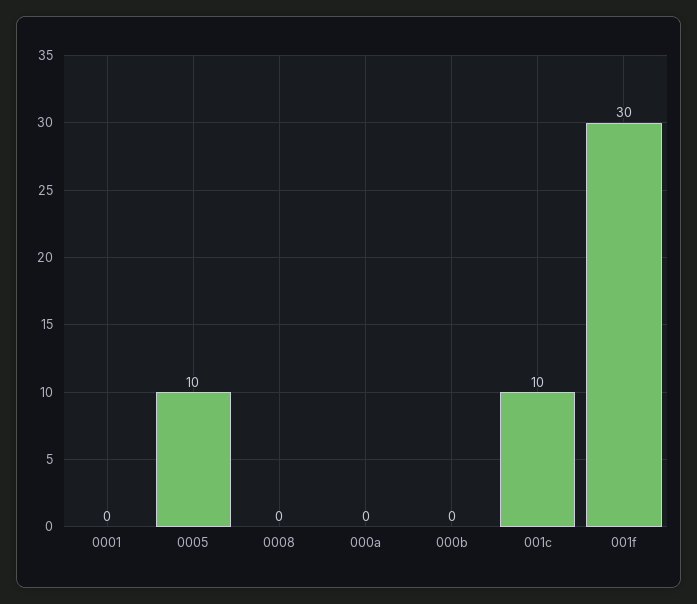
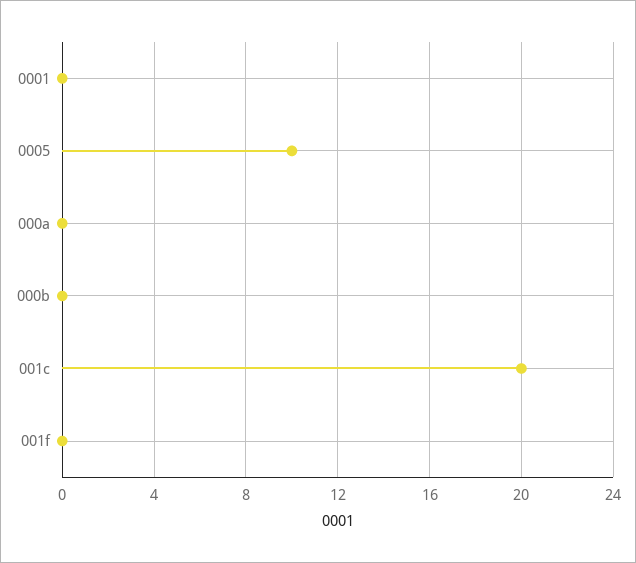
  {
    "0001": 0,
    "0005": 10,
-   "0008": 0,
    "000a": 0,
    "000b": 0,
-   "001c": 10,
+   "001c": 20,
-   "001f": 30
+   "001f": 0
  }

